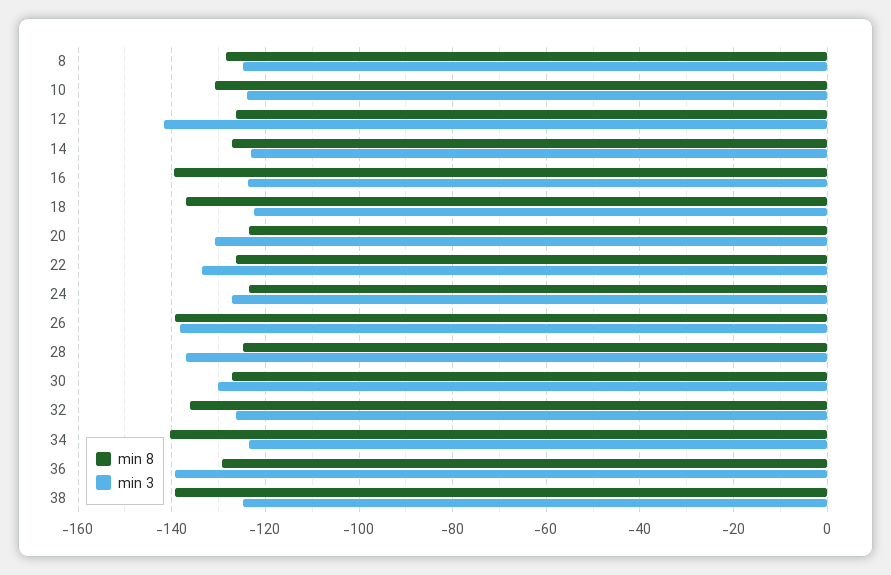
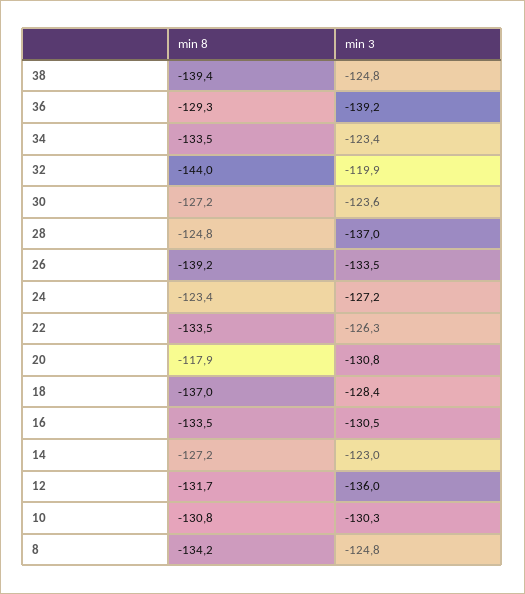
  {
    "min 8": {
-     "8": -128,
+     "8": -134.2,
      "10": -130.8,
-     "12": -126,
+     "12": -131.7,
      "14": -127.2,
-     "16": -140,
+     "16": -133.5,
      "18": -137,
-     "20": -124,
+     "20": -117.9,
-     "22": -126,
+     "22": -133.5,
      "24": -123.4,
      "26": -139.2,
      "28": -124.8,
      "30": -127.2,
-     "32": -136,
+     "32": -144,
-     "34": -140,
+     "34": -133.5,
      "36": -129.3,
      "38": -139.4
    },
    "min 3": {
      "8": -124.8,
-     "10": -124,
+     "10": -130.3,
-     "12": -142,
+     "12": -136,
      "14": -123,
-     "16": -124,
+     "16": -130.5,
-     "18": -122,
+     "18": -128.4,
      "20": -130.8,
-     "22": -134,
+     "22": -126.3,
      "24": -127.2,
-     "26": -138,
+     "26": -133.5,
      "28": -137,
-     "30": -130,
+     "30": -123.6,
-     "32": -126,
+     "32": -119.9,
      "34": -123.4,
      "36": -139.2,
      "38": -124.8
    }
  }

